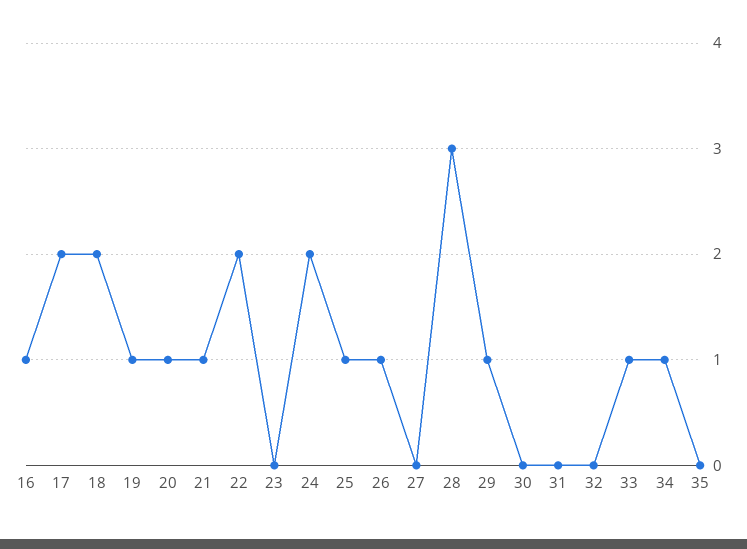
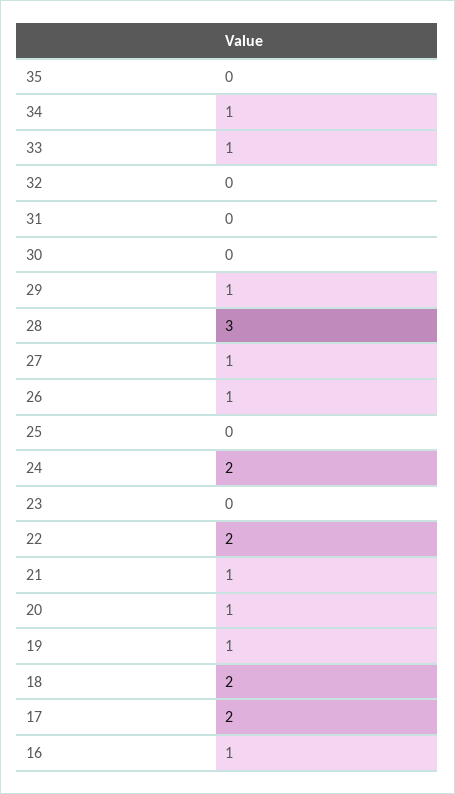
  {
    "16": 1,
    "17": 2,
    "18": 2,
    "19": 1,
    "20": 1,
    "21": 1,
    "22": 2,
    "23": 0,
    "24": 2,
-   "25": 1,
+   "25": 0,
    "26": 1,
-   "27": 0,
+   "27": 1,
    "28": 3,
    "29": 1,
    "30": 0,
    "31": 0,
    "32": 0,
    "33": 1,
    "34": 1,
    "35": 0
  }

